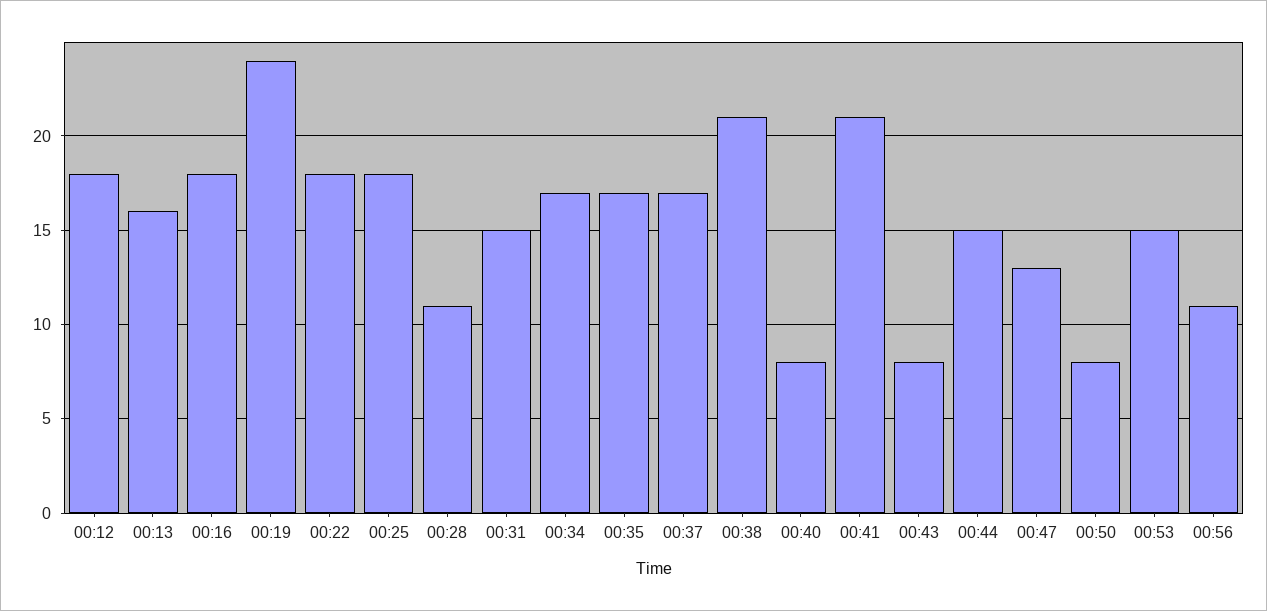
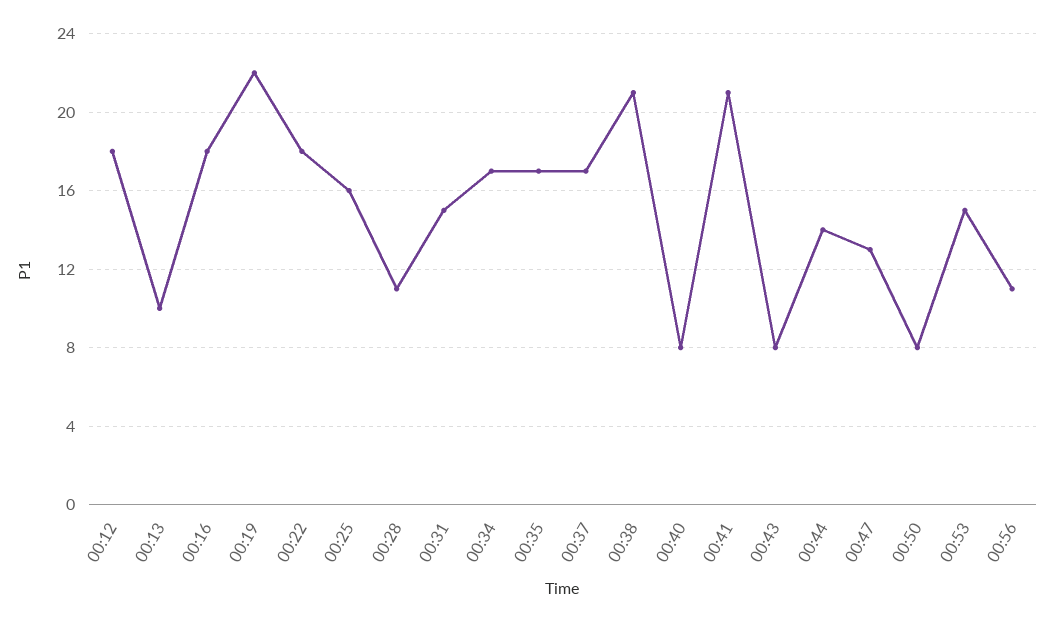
  {
    "00:12": 18,
-   "00:13": 16,
+   "00:13": 10,
    "00:16": 18,
-   "00:19": 24,
+   "00:19": 22,
    "00:22": 18,
-   "00:25": 18,
+   "00:25": 16,
    "00:28": 11,
    "00:31": 15,
    "00:34": 17,
    "00:35": 17,
    "00:37": 17,
    "00:38": 21,
    "00:40": 8,
    "00:41": 21,
    "00:43": 8,
-   "00:44": 15,
+   "00:44": 14,
    "00:47": 13,
    "00:50": 8,
    "00:53": 15,
    "00:56": 11
  }

